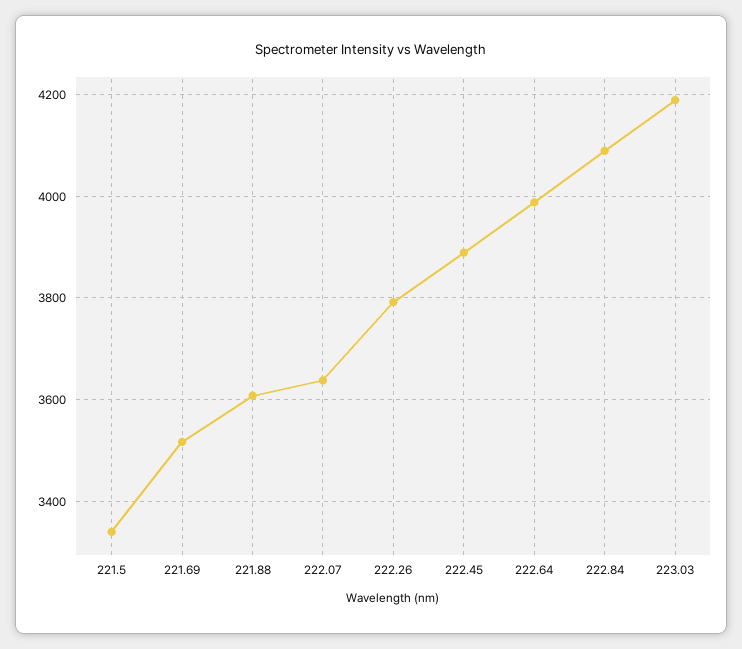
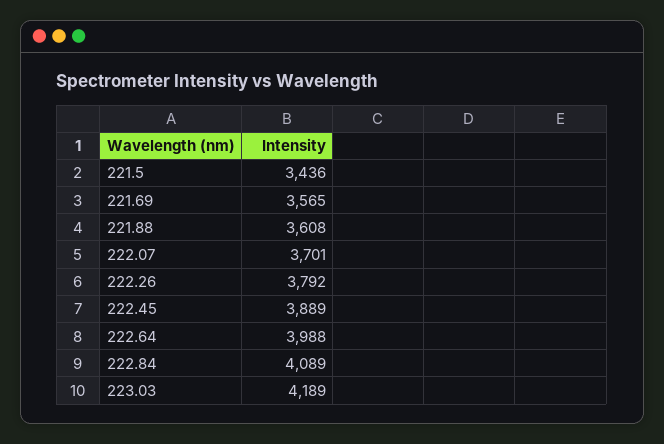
  {
-   "221.5": 3340,
+   "221.5": 3436,
-   "221.69": 3520,
+   "221.69": 3565,
    "221.88": 3608,
-   "222.07": 3640,
+   "222.07": 3701,
    "222.26": 3792,
    "222.45": 3889,
    "222.64": 3988,
    "222.84": 4089,
    "223.03": 4189
  }

